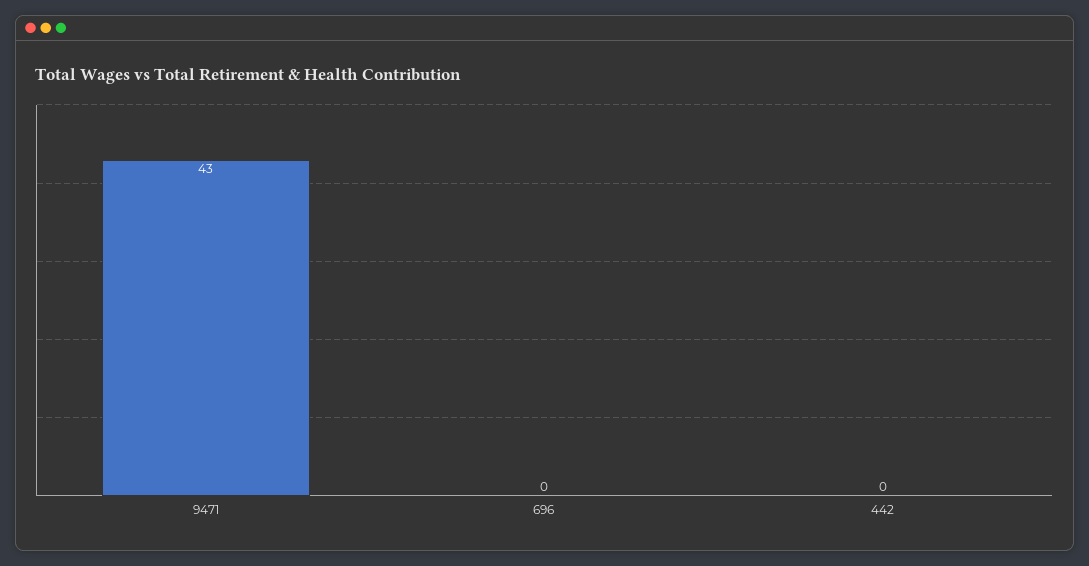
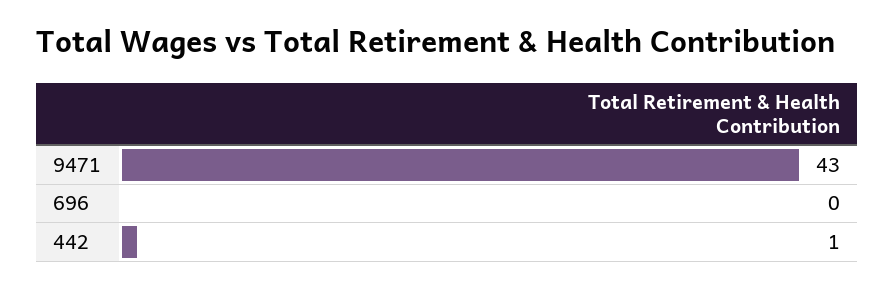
  {
    "9471": 43,
    "696": 0,
-   "442": 0
+   "442": 1
  }

